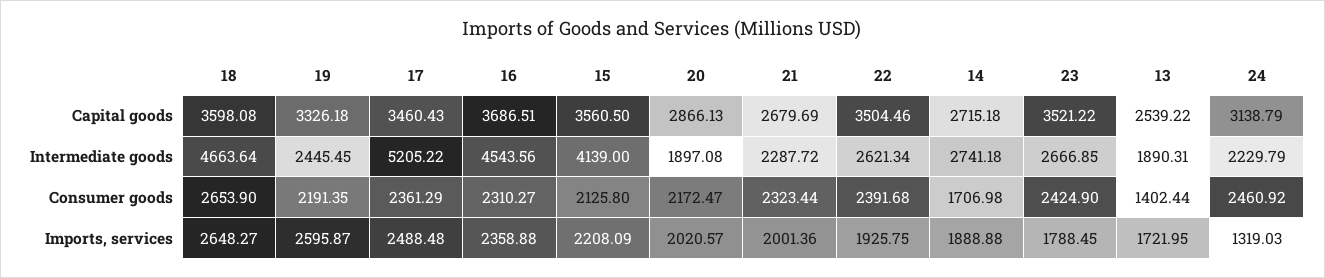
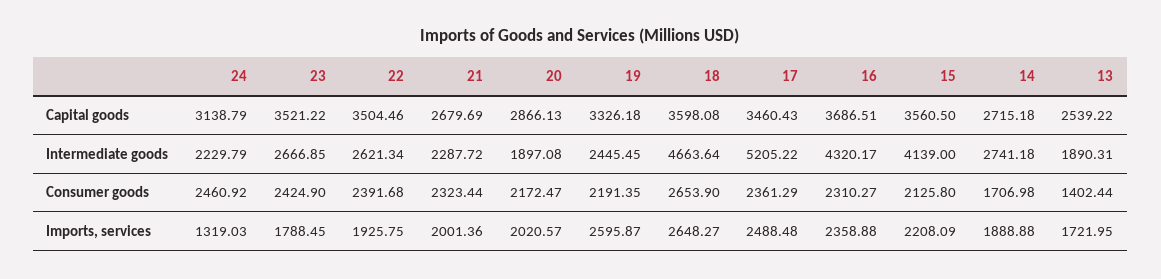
  {
    "18": {
      "Capital goods": 3598.08,
      "Intermediate goods": 4663.64,
      "Consumer goods": 2653.9,
      "Imports, services": 2648.27
    },
    "19": {
      "Capital goods": 3326.18,
      "Intermediate goods": 2445.45,
      "Consumer goods": 2191.35,
      "Imports, services": 2595.87
    },
    "17": {
      "Capital goods": 3460.43,
      "Intermediate goods": 5205.22,
      "Consumer goods": 2361.29,
      "Imports, services": 2488.48
    },
    "16": {
      "Capital goods": 3686.51,
-     "Intermediate goods": 4543.56,
+     "Intermediate goods": 4320.17,
      "Consumer goods": 2310.27,
      "Imports, services": 2358.88
    },
    "15": {
      "Capital goods": 3560.5,
      "Intermediate goods": 4139,
      "Consumer goods": 2125.8,
      "Imports, services": 2208.09
    },
    "20": {
      "Capital goods": 2866.13,
      "Intermediate goods": 1897.08,
      "Consumer goods": 2172.47,
      "Imports, services": 2020.57
    },
    "21": {
      "Capital goods": 2679.69,
      "Intermediate goods": 2287.72,
      "Consumer goods": 2323.44,
      "Imports, services": 2001.36
    },
    "22": {
      "Capital goods": 3504.46,
      "Intermediate goods": 2621.34,
      "Consumer goods": 2391.68,
      "Imports, services": 1925.75
    },
    "14": {
      "Capital goods": 2715.18,
      "Intermediate goods": 2741.18,
      "Consumer goods": 1706.98,
      "Imports, services": 1888.88
    },
    "23": {
      "Capital goods": 3521.22,
      "Intermediate goods": 2666.85,
      "Consumer goods": 2424.9,
      "Imports, services": 1788.45
    },
    "13": {
      "Capital goods": 2539.22,
      "Intermediate goods": 1890.31,
      "Consumer goods": 1402.44,
      "Imports, services": 1721.95
    },
    "24": {
      "Capital goods": 3138.79,
      "Intermediate goods": 2229.79,
      "Consumer goods": 2460.92,
      "Imports, services": 1319.03
    }
  }

